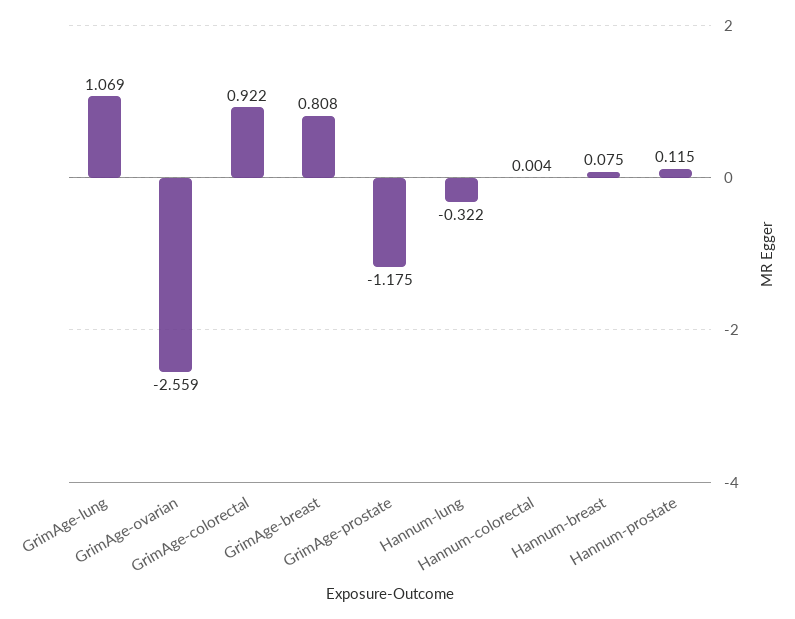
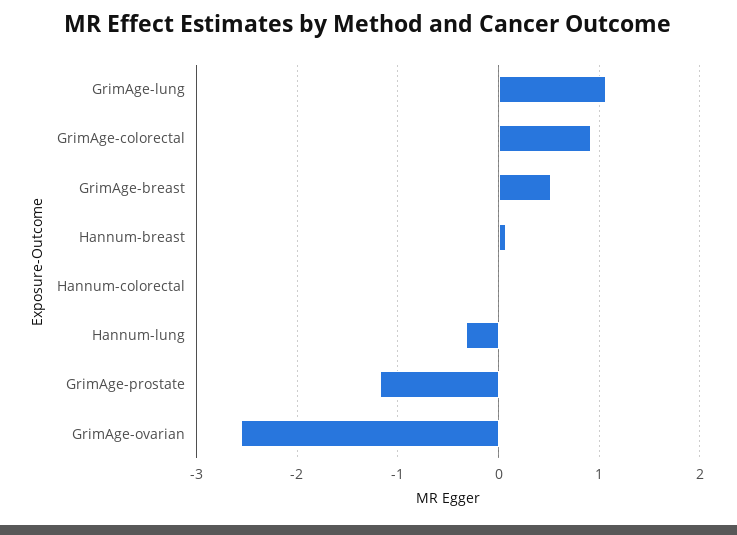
  {
    "GrimAge-lung": 1.069,
    "GrimAge-ovarian": -2.559,
    "GrimAge-colorectal": 0.922,
-   "GrimAge-breast": 0.808,
+   "GrimAge-breast": 0.5,
    "GrimAge-prostate": -1.175,
    "Hannum-lung": -0.322,
    "Hannum-colorectal": 0.004,
-   "Hannum-breast": 0.075,
+   "Hannum-breast": 0.075
-   "Hannum-prostate": 0.115
  }

